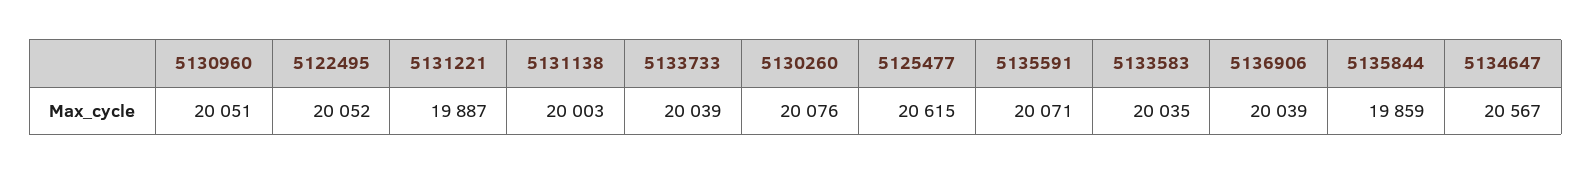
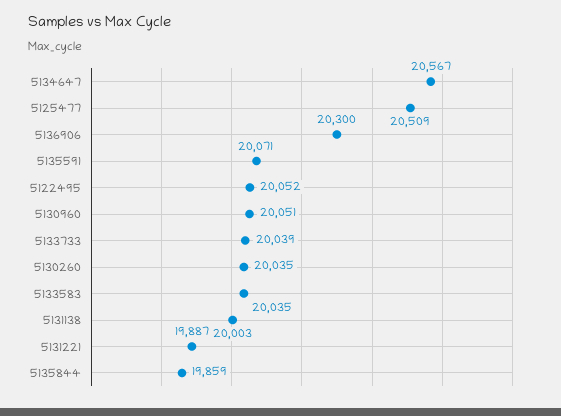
  {
    "5130960": 20051,
    "5122495": 20052,
    "5131221": 19887,
    "5131138": 20003,
    "5133733": 20039,
-   "5130260": 20076,
+   "5130260": 20035,
-   "5125477": 20615,
+   "5125477": 20509,
    "5135591": 20071,
    "5133583": 20035,
-   "5136906": 20039,
+   "5136906": 20300,
    "5135844": 19859,
    "5134647": 20567
  }

